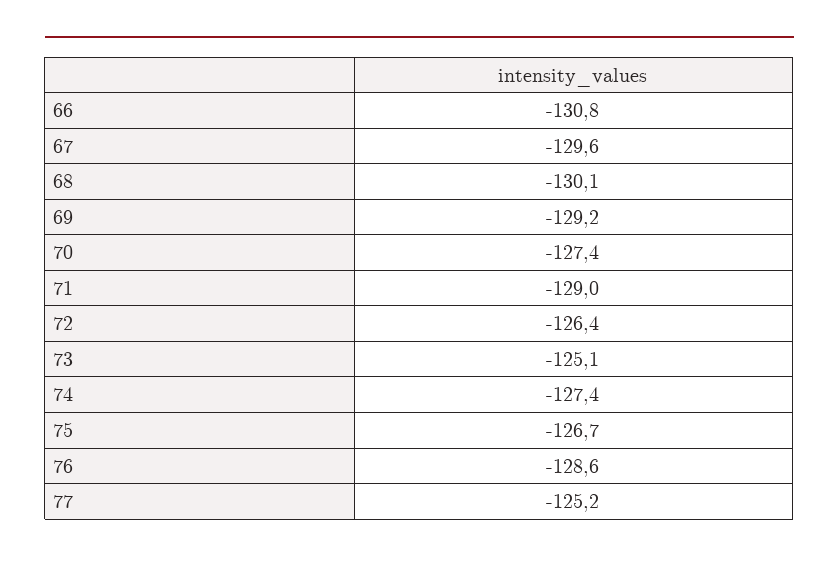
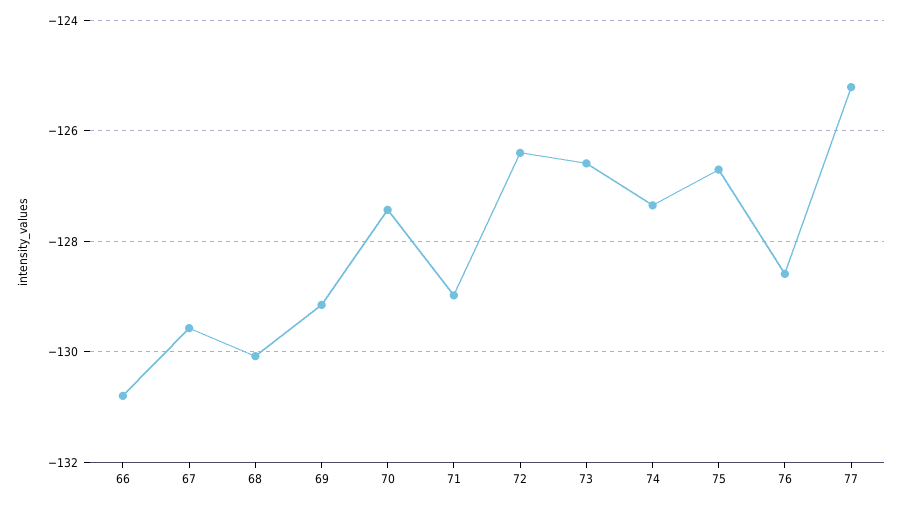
  {
    "66": -130.8,
    "67": -129.6,
    "68": -130.1,
    "69": -129.2,
    "70": -127.4,
    "71": -129,
    "72": -126.4,
-   "73": -125.1,
+   "73": -126.6,
    "74": -127.4,
    "75": -126.7,
    "76": -128.6,
    "77": -125.2
  }

